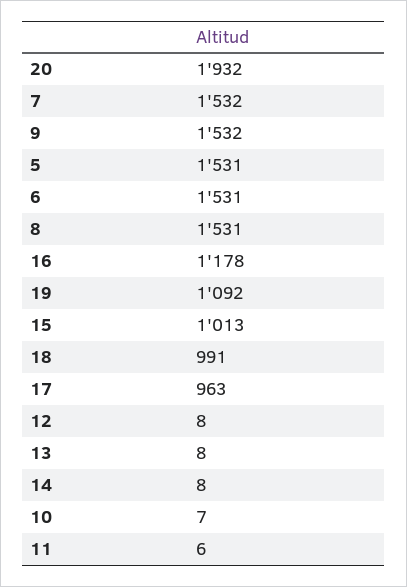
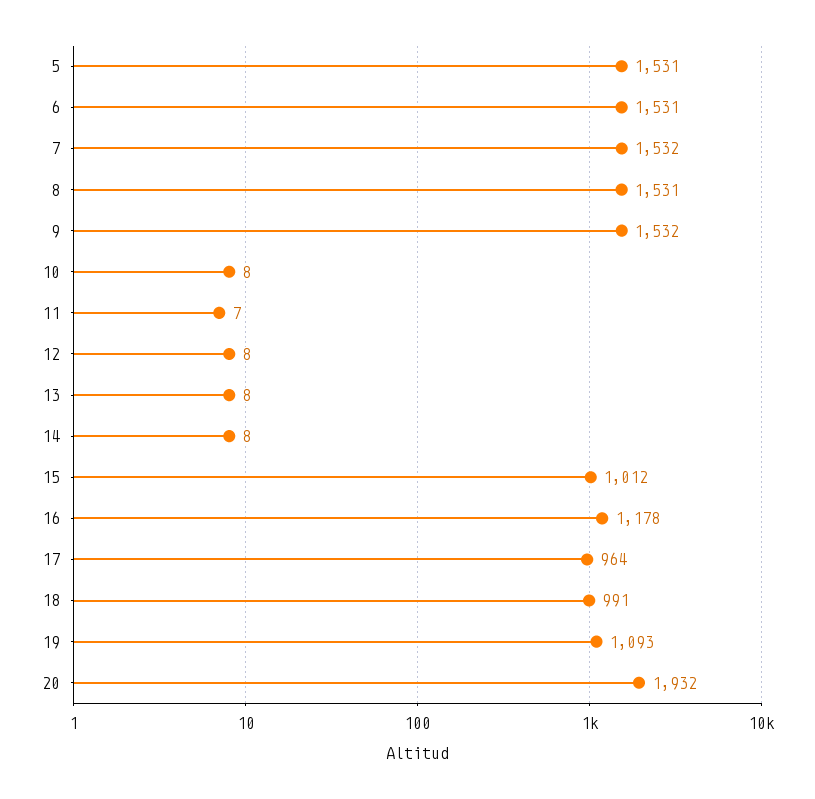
  {
    "20": 1932,
    "7": 1532,
    "9": 1532,
    "5": 1531,
    "6": 1531,
    "8": 1531,
    "16": 1178,
-   "19": 1092,
+   "19": 1093,
-   "15": 1013,
+   "15": 1012,
    "18": 991,
-   "17": 963,
+   "17": 964,
    "12": 8,
    "13": 8,
    "14": 8,
-   "10": 7,
+   "10": 8,
-   "11": 6
+   "11": 7
  }

